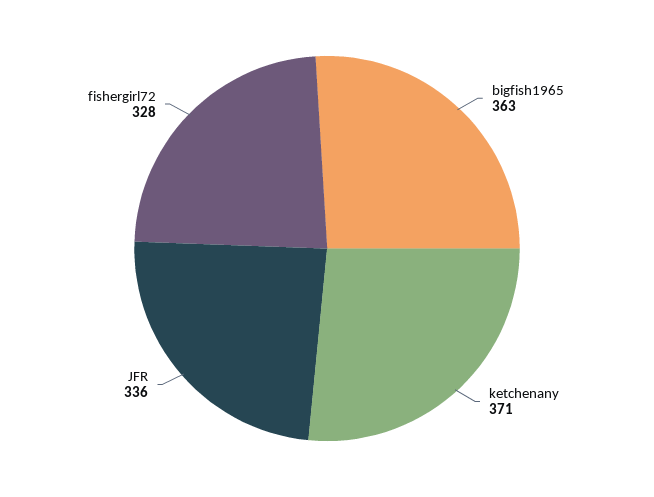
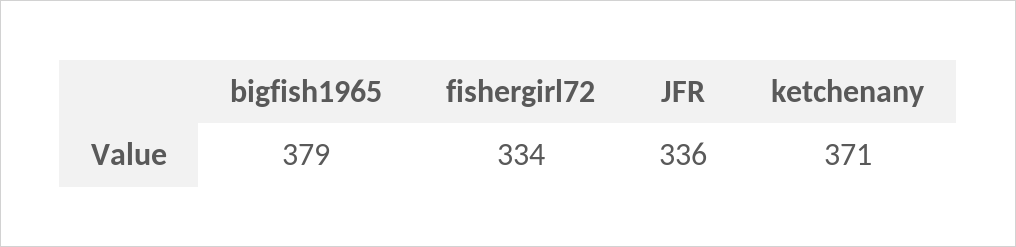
  {
-   "bigfish1965": 363,
+   "bigfish1965": 379,
    "ketchenany": 371,
    "JFR": 336,
-   "fishergirl72": 328
+   "fishergirl72": 334
  }

